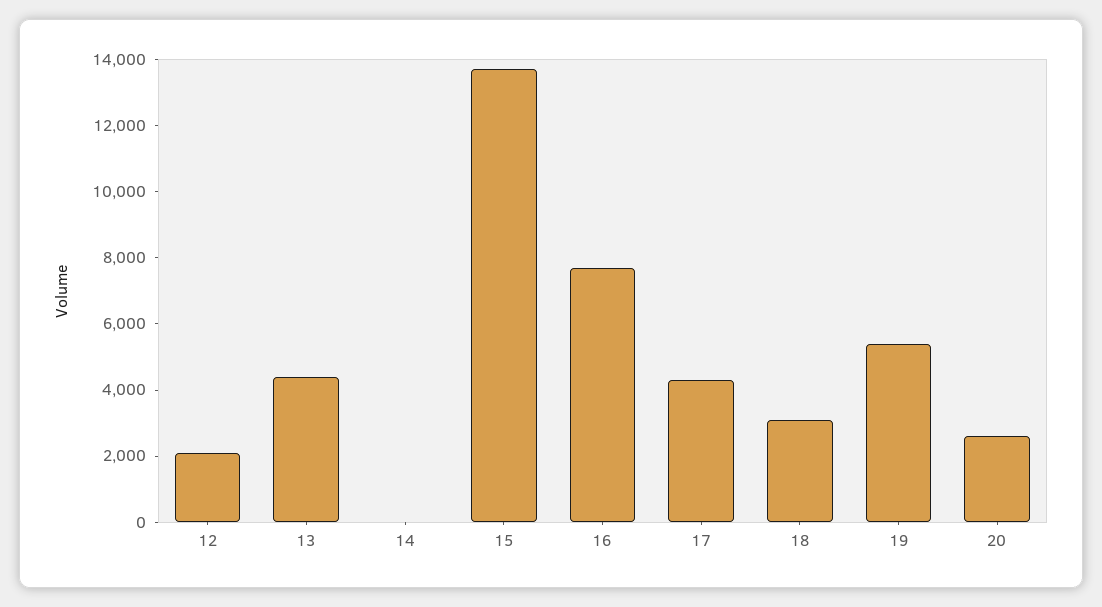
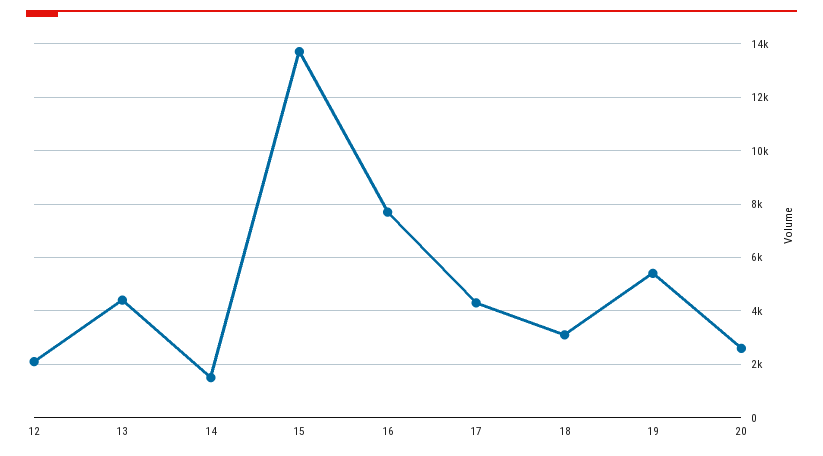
  {
    "12": 2000,
    "13": 4500,
-   "14": 0,
+   "14": 1500,
    "15": 13750,
    "16": 7750,
    "17": 4250,
    "18": 3000,
    "19": 5500,
    "20": 2500
  }

